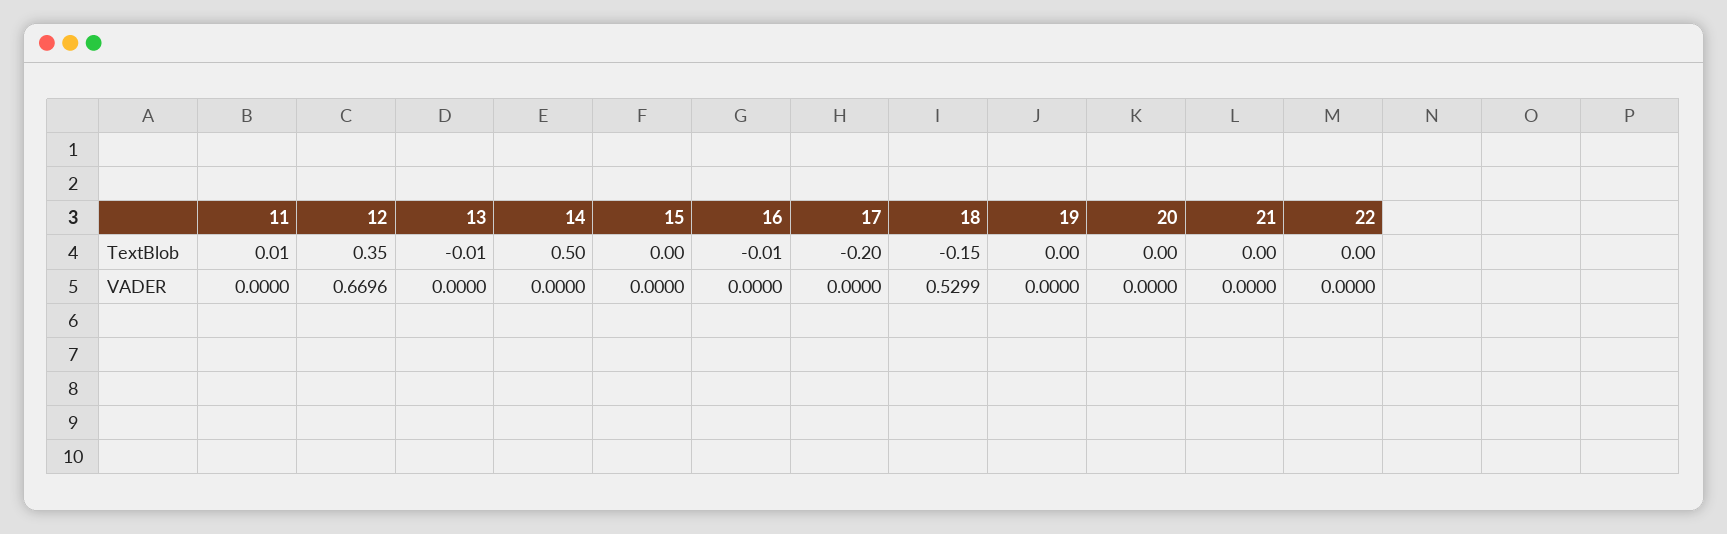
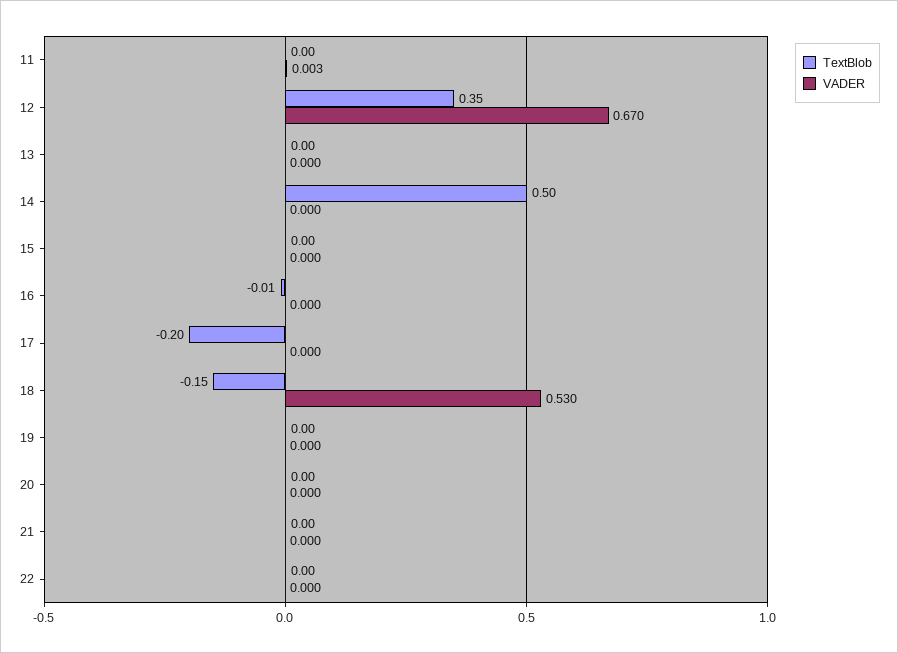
  {
    "TextBlob": {
-     "11": 0.01,
+     "11": 0,
      "12": 0.35,
-     "13": -0.01,
+     "13": 0,
      "14": 0.5,
      "15": 0,
      "16": -0.01,
      "17": -0.2,
      "18": -0.15,
      "19": 0,
      "20": 0,
      "21": 0,
      "22": 0
    },
    "VADER": {
-     "11": 0,
+     "11": 0.003,
      "12": 0.6696,
      "13": 0,
      "14": 0,
      "15": 0,
      "16": 0,
      "17": 0,
      "18": 0.5299,
      "19": 0,
      "20": 0,
      "21": 0,
      "22": 0
    }
  }

